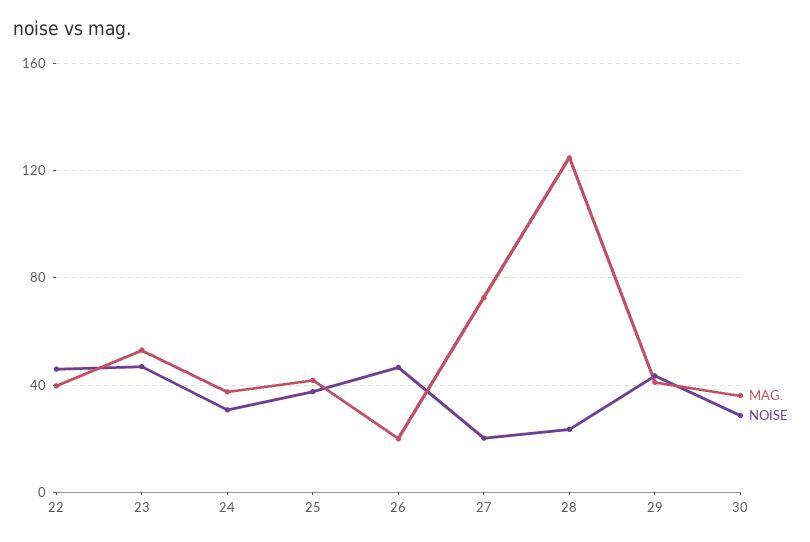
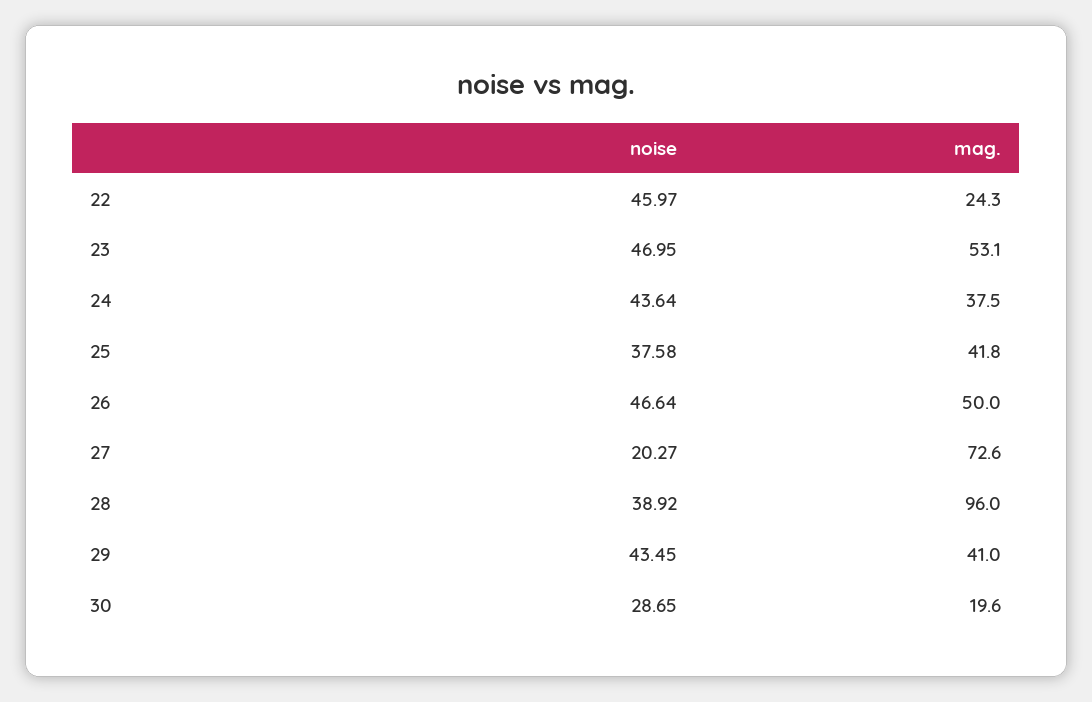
  {
    "MAG.": {
-     "22": 40,
+     "22": 24.3,
      "23": 53.1,
      "24": 37.5,
      "25": 41.8,
-     "26": 20,
+     "26": 50,
      "27": 72.6,
-     "28": 125,
+     "28": 96,
      "29": 41,
-     "30": 35
+     "30": 19.6
    },
    "NOISE": {
      "22": 45.97,
      "23": 46.95,
-     "24": 30,
+     "24": 43.64,
      "25": 37.58,
      "26": 46.64,
      "27": 20.27,
-     "28": 25,
+     "28": 38.92,
      "29": 43.45,
      "30": 28.65
    }
  }

